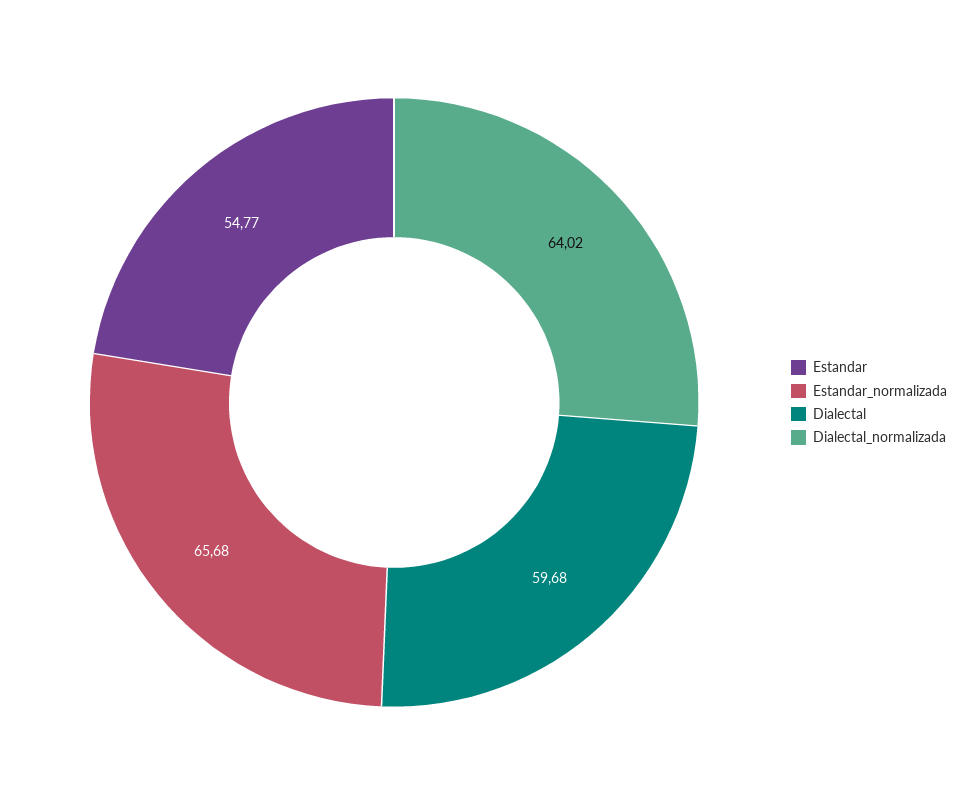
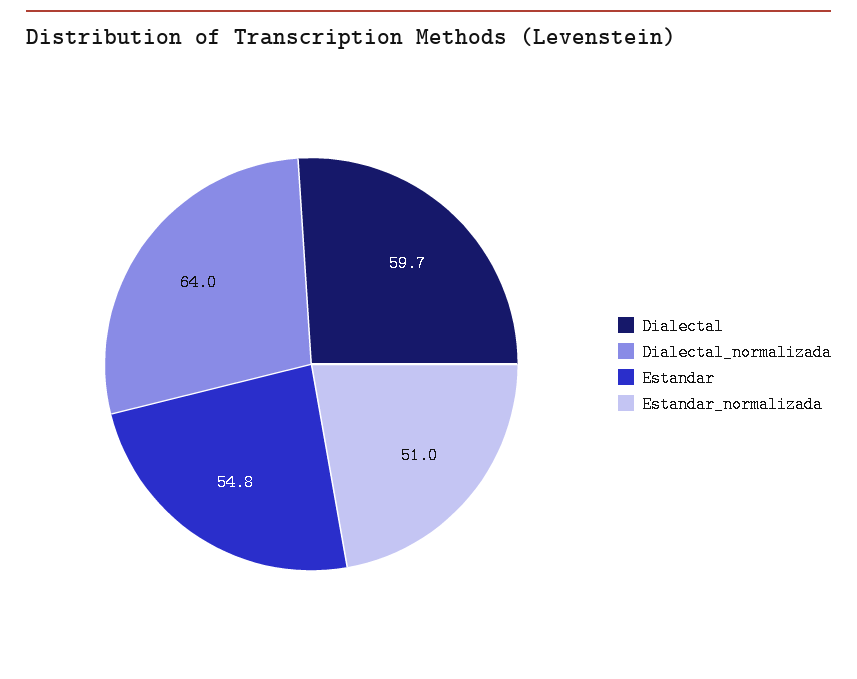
  {
    "Estandar": 54.77,
-   "Estandar_normalizada": 65.68,
+   "Estandar_normalizada": 51,
    "Dialectal": 59.68,
    "Dialectal_normalizada": 64.02
  }

